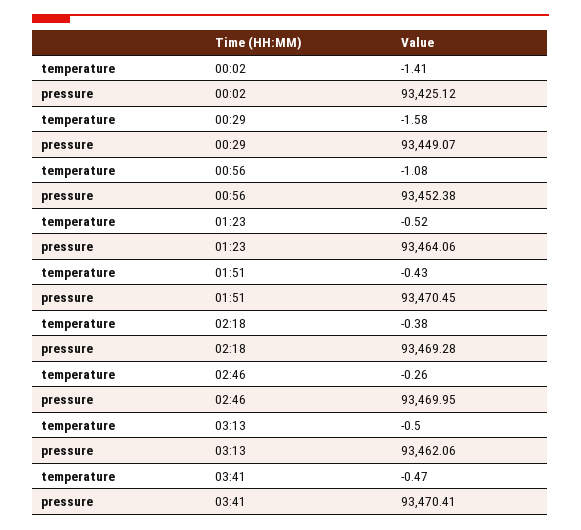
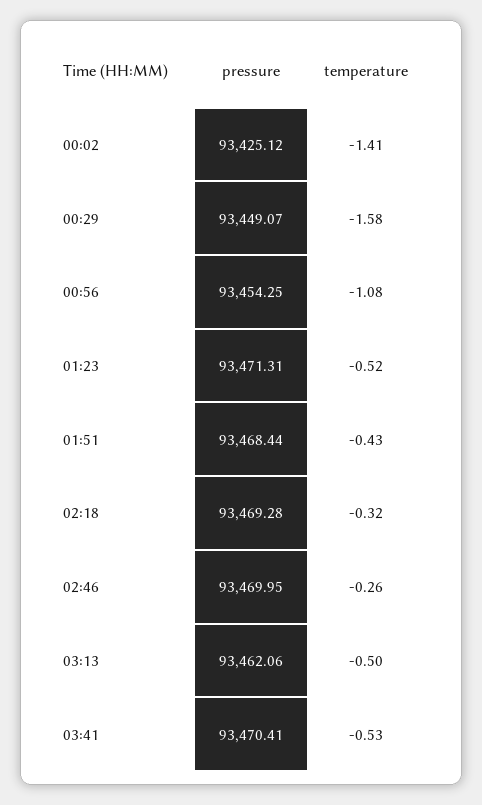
  {
    "temperature": {
      "00:02": -1.41,
      "00:29": -1.58,
      "00:56": -1.08,
      "01:23": -0.52,
      "01:51": -0.43,
-     "02:18": -0.38,
+     "02:18": -0.32,
      "02:46": -0.26,
      "03:13": -0.5,
-     "03:41": -0.47
+     "03:41": -0.53
    },
    "pressure": {
      "00:02": 93425.12,
      "00:29": 93449.07,
-     "00:56": 93452.38,
+     "00:56": 93454.25,
-     "01:23": 93464.06,
+     "01:23": 93471.31,
-     "01:51": 93470.45,
+     "01:51": 93468.44,
      "02:18": 93469.28,
      "02:46": 93469.95,
      "03:13": 93462.06,
      "03:41": 93470.41
    }
  }

